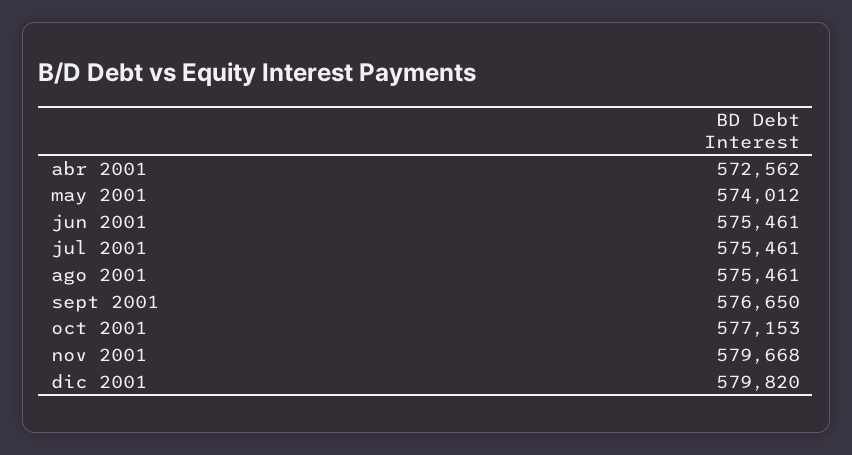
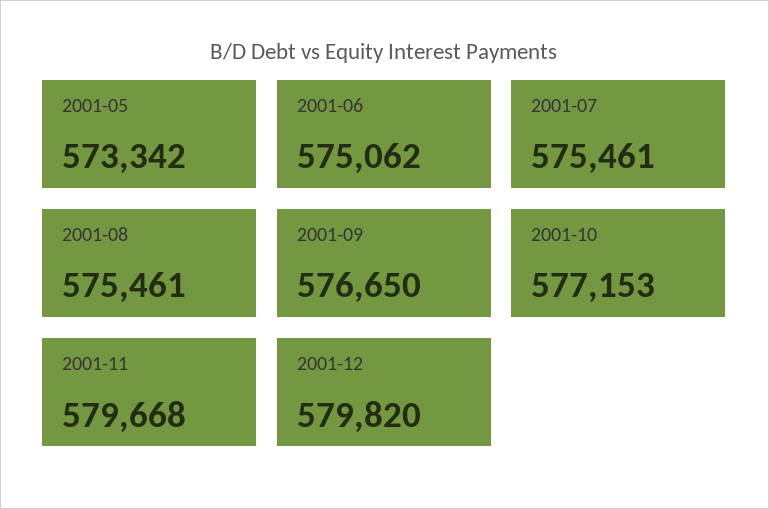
  {
-   "abr 2001": 572562,
-   "may 2001": 574012,
+   "may 2001": 573342,
-   "jun 2001": 575461,
+   "jun 2001": 575062,
    "jul 2001": 575461,
    "ago 2001": 575461,
    "sept 2001": 576650,
    "oct 2001": 577153,
    "nov 2001": 579668,
    "dic 2001": 579820
  }

